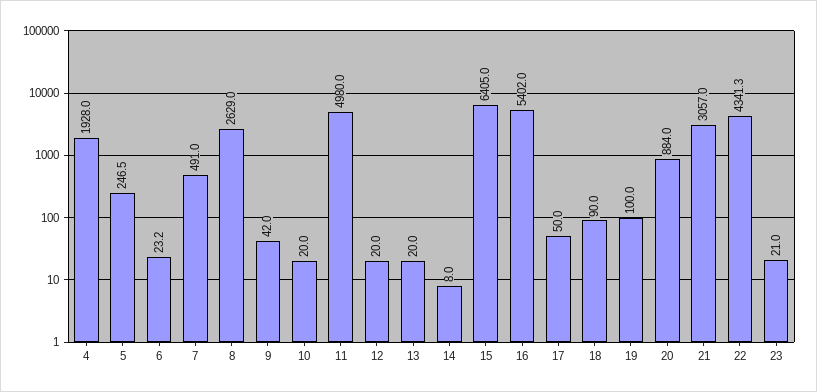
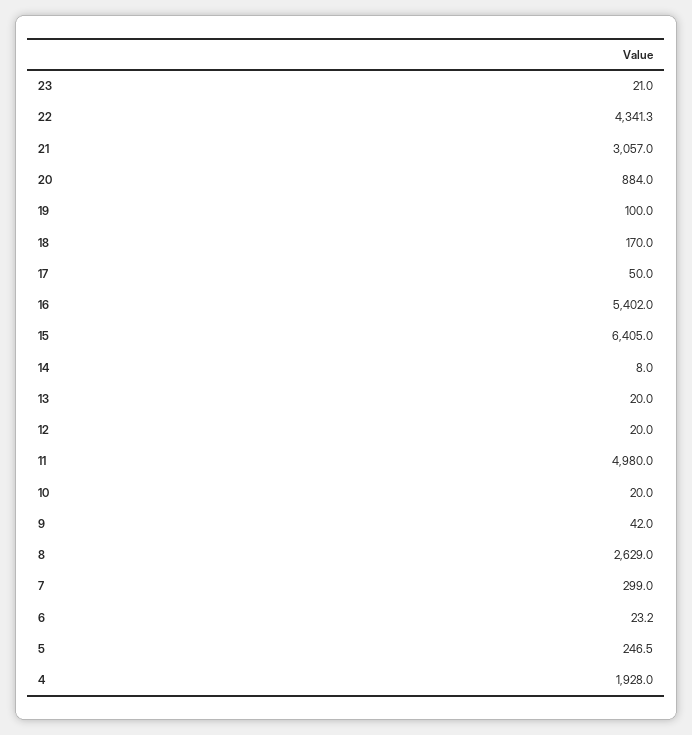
  {
    "4": 1928,
    "5": 246.5,
    "6": 23.2,
-   "7": 491,
+   "7": 299,
    "8": 2629,
    "9": 42,
    "10": 20,
    "11": 4980,
    "12": 20,
    "13": 20,
    "14": 8,
    "15": 6405,
    "16": 5402,
    "17": 50,
-   "18": 90,
+   "18": 170,
    "19": 100,
    "20": 884,
    "21": 3057,
    "22": 4341.3,
    "23": 21
  }

